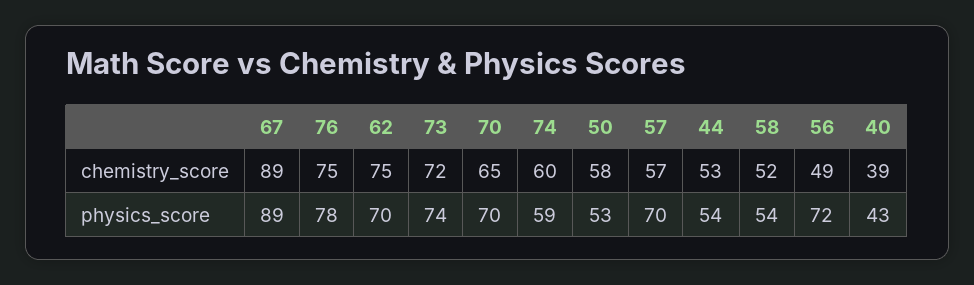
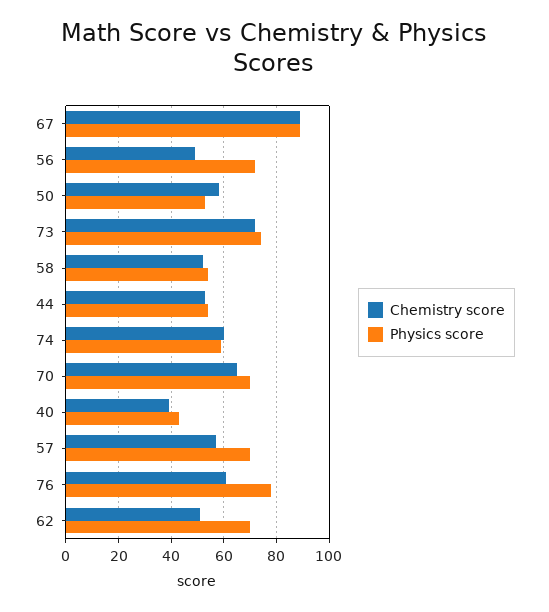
  {
    "chemistry_score": {
      "67": 89,
-     "76": 75,
+     "76": 60,
-     "62": 75,
+     "62": 50,
      "73": 72,
      "70": 65,
      "74": 60,
      "50": 58,
      "57": 57,
      "44": 53,
      "58": 52,
      "56": 49,
      "40": 39
    },
    "physics_score": {
      "67": 89,
      "76": 78,
      "62": 70,
      "73": 74,
      "70": 70,
      "74": 59,
      "50": 53,
      "57": 70,
      "44": 54,
      "58": 54,
      "56": 72,
      "40": 43
    }
  }

